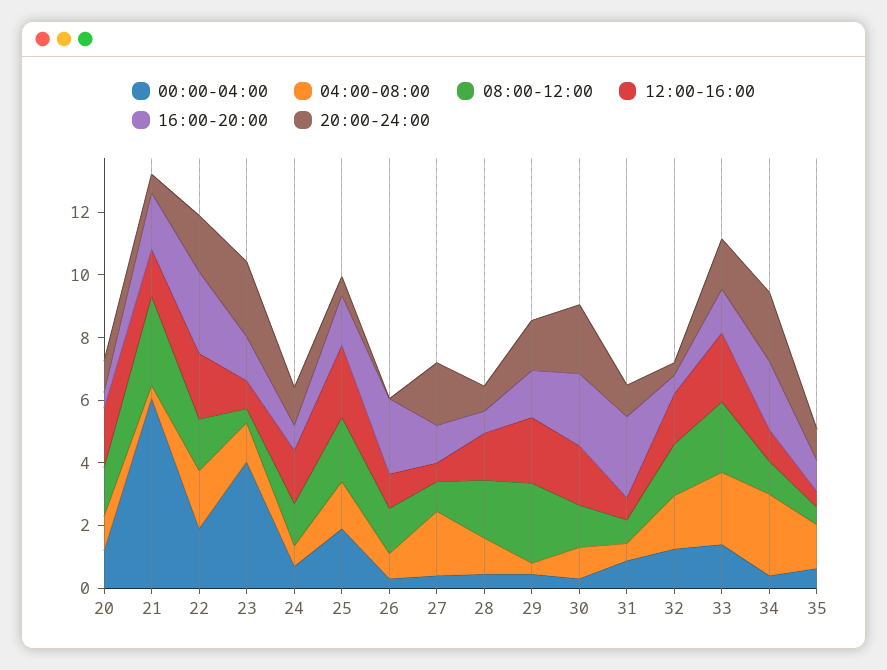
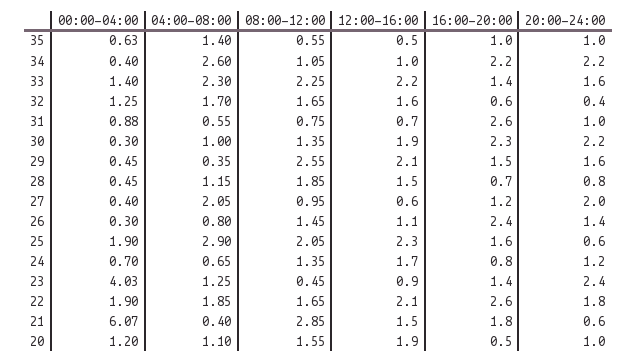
  {
    "00:00-04:00": {
      "20": 1.2,
      "21": 6.07,
      "22": 1.9,
      "23": 4.03,
      "24": 0.7,
      "25": 1.9,
      "26": 0.3,
      "27": 0.4,
      "28": 0.45,
      "29": 0.45,
      "30": 0.3,
      "31": 0.88,
      "32": 1.25,
      "33": 1.4,
      "34": 0.4,
      "35": 0.63
    },
    "04:00-08:00": {
      "20": 1.1,
      "21": 0.4,
      "22": 1.85,
      "23": 1.25,
      "24": 0.65,
-     "25": 1.5,
+     "25": 2.9,
      "26": 0.8,
      "27": 2.05,
      "28": 1.15,
      "29": 0.35,
      "30": 1,
      "31": 0.55,
      "32": 1.7,
      "33": 2.3,
      "34": 2.6,
      "35": 1.4
    },
    "08:00-12:00": {
      "20": 1.55,
      "21": 2.85,
      "22": 1.65,
      "23": 0.45,
      "24": 1.35,
      "25": 2.05,
      "26": 1.45,
      "27": 0.95,
      "28": 1.85,
      "29": 2.55,
      "30": 1.35,
      "31": 0.75,
      "32": 1.65,
      "33": 2.25,
      "34": 1.05,
      "35": 0.55
    },
    "12:00-16:00": {
      "20": 1.9,
      "21": 1.5,
      "22": 2.1,
      "23": 0.9,
      "24": 1.7,
      "25": 2.3,
      "26": 1.1,
      "27": 0.6,
      "28": 1.5,
      "29": 2.1,
      "30": 1.9,
      "31": 0.7,
      "32": 1.6,
      "33": 2.2,
      "34": 1,
      "35": 0.5
    },
    "16:00-20:00": {
      "20": 0.5,
      "21": 1.8,
      "22": 2.6,
      "23": 1.4,
      "24": 0.8,
      "25": 1.6,
      "26": 2.4,
      "27": 1.2,
      "28": 0.7,
      "29": 1.5,
      "30": 2.3,
      "31": 2.6,
      "32": 0.6,
      "33": 1.4,
      "34": 2.2,
      "35": 1
    },
    "20:00-24:00": {
      "20": 1,
      "21": 0.6,
      "22": 1.8,
      "23": 2.4,
      "24": 1.2,
      "25": 0.6,
-     "26": 0,
+     "26": 1.4,
      "27": 2,
      "28": 0.8,
      "29": 1.6,
      "30": 2.2,
      "31": 1,
      "32": 0.4,
      "33": 1.6,
      "34": 2.2,
      "35": 1
    }
  }

